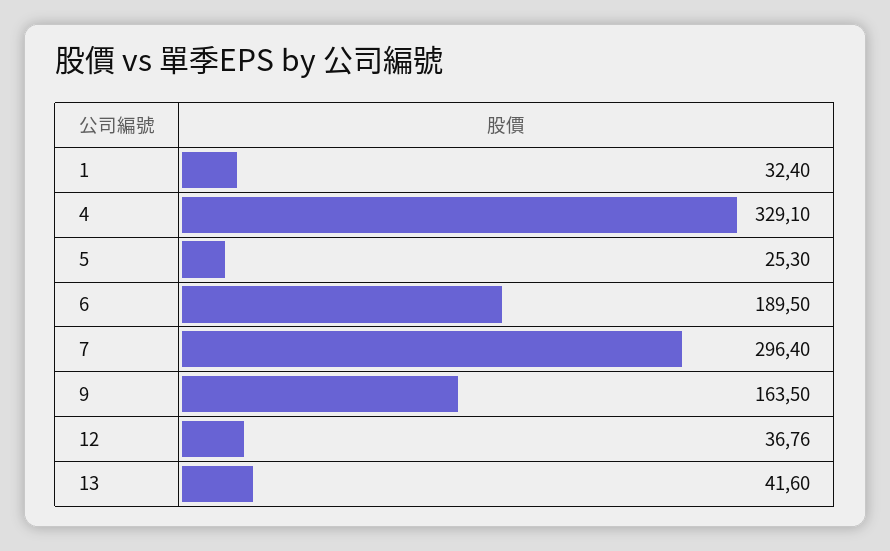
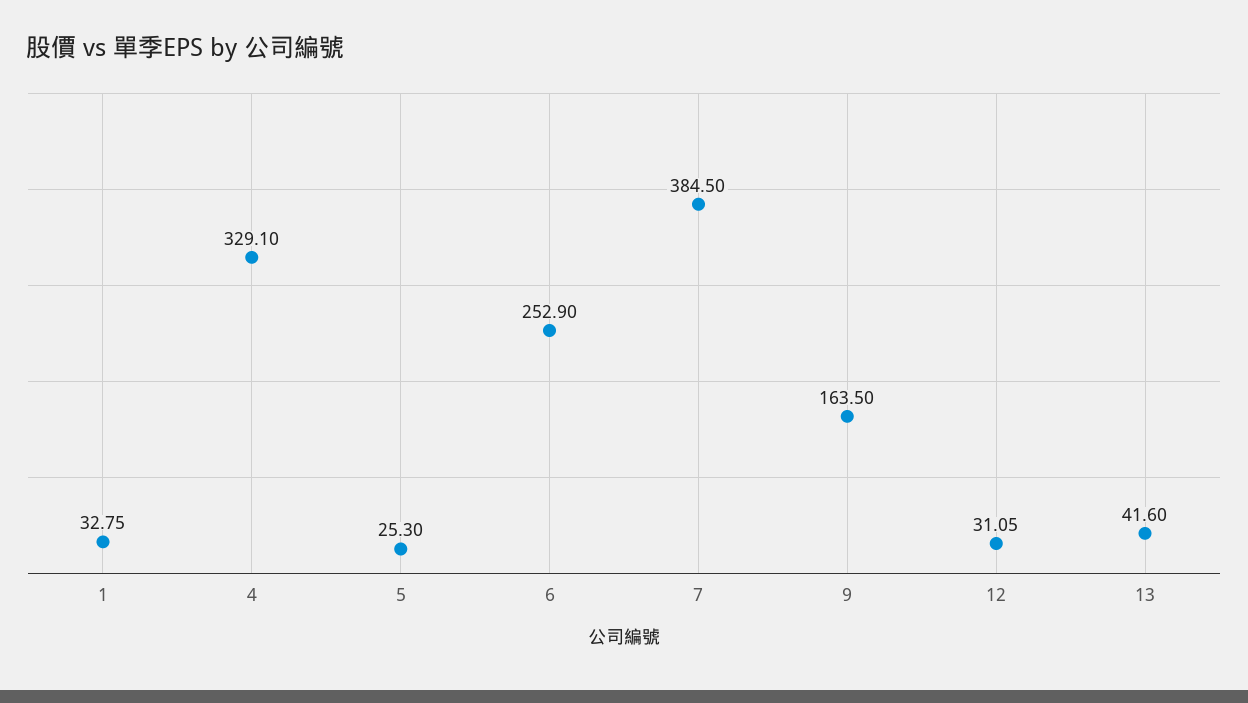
  {
-   "1": 32.4,
+   "1": 32.75,
    "4": 329.1,
    "5": 25.3,
-   "6": 189.5,
+   "6": 252.9,
-   "7": 296.4,
+   "7": 384.5,
    "9": 163.5,
-   "12": 36.76,
+   "12": 31.05,
    "13": 41.6
  }

